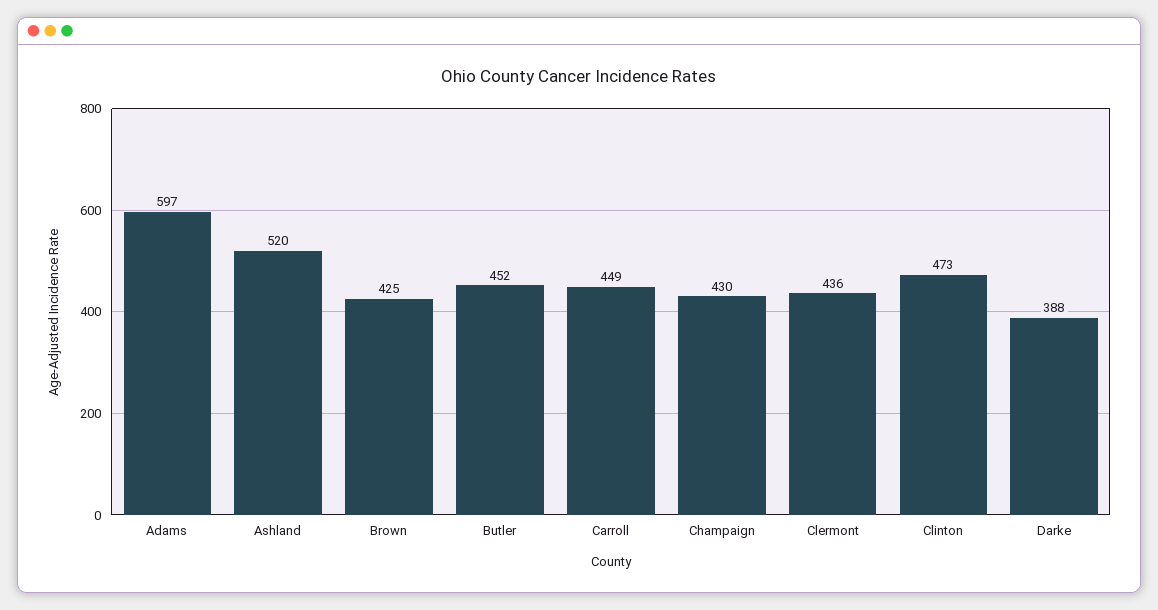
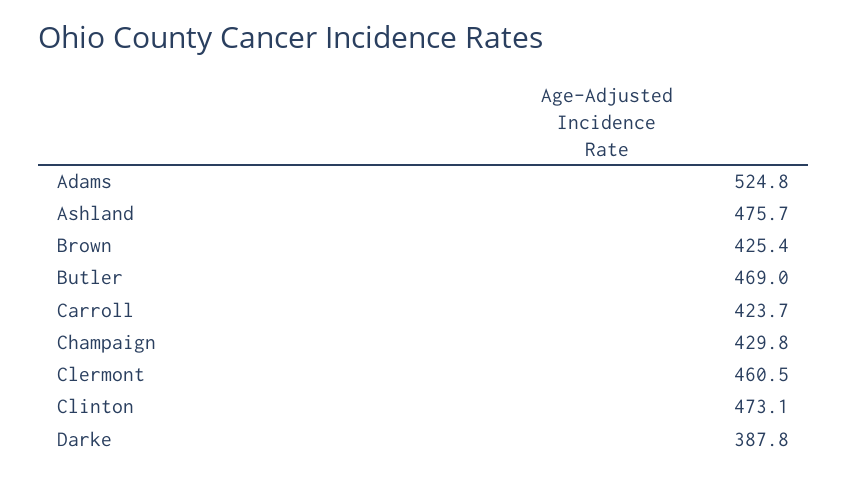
  {
-   "Adams": 597,
+   "Adams": 524.8,
-   "Ashland": 520,
+   "Ashland": 475.7,
    "Brown": 425.4,
-   "Butler": 452,
+   "Butler": 469,
-   "Carroll": 449,
+   "Carroll": 423.7,
    "Champaign": 429.8,
-   "Clermont": 436,
+   "Clermont": 460.5,
    "Clinton": 473.1,
    "Darke": 387.8
  }

